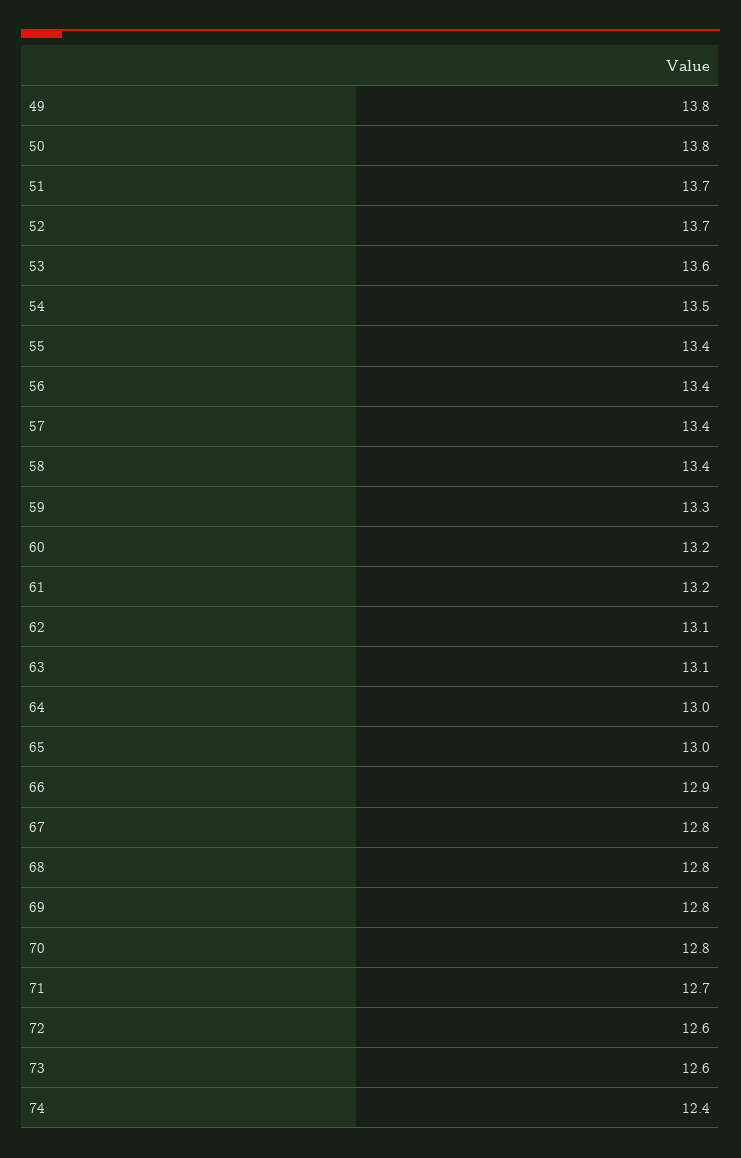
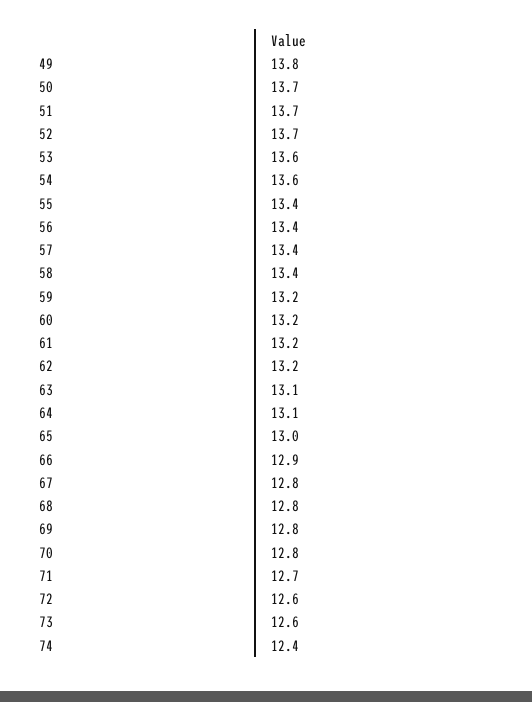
  {
    "49": 13.8,
-   "50": 13.8,
+   "50": 13.7,
    "51": 13.7,
    "52": 13.7,
    "53": 13.6,
-   "54": 13.5,
+   "54": 13.6,
    "55": 13.4,
    "56": 13.4,
    "57": 13.4,
    "58": 13.4,
-   "59": 13.3,
+   "59": 13.2,
    "60": 13.2,
    "61": 13.2,
-   "62": 13.1,
+   "62": 13.2,
    "63": 13.1,
-   "64": 13,
+   "64": 13.1,
    "65": 13,
    "66": 12.9,
    "67": 12.8,
    "68": 12.8,
    "69": 12.8,
    "70": 12.8,
    "71": 12.7,
    "72": 12.6,
    "73": 12.6,
    "74": 12.4
  }

